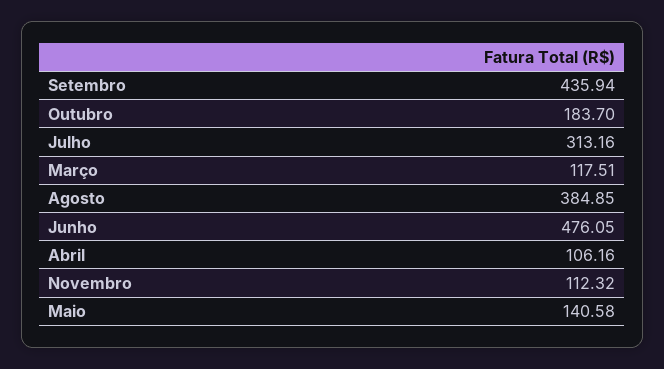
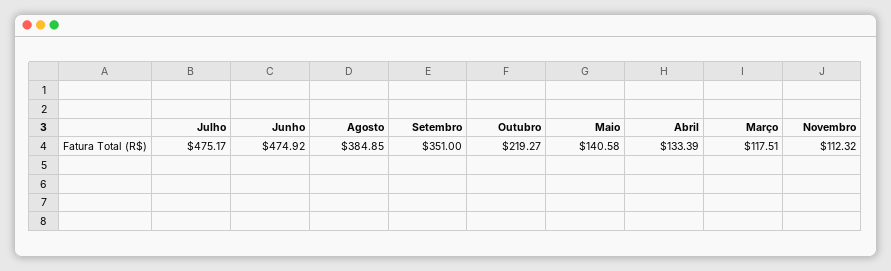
  {
-   "Setembro": 435.94,
+   "Setembro": 351,
-   "Outubro": 183.7,
+   "Outubro": 219.27,
-   "Julho": 313.16,
+   "Julho": 475.17,
    "Março": 117.51,
    "Agosto": 384.85,
-   "Junho": 476.05,
+   "Junho": 474.92,
-   "Abril": 106.16,
+   "Abril": 133.39,
    "Novembro": 112.32,
    "Maio": 140.58
  }

